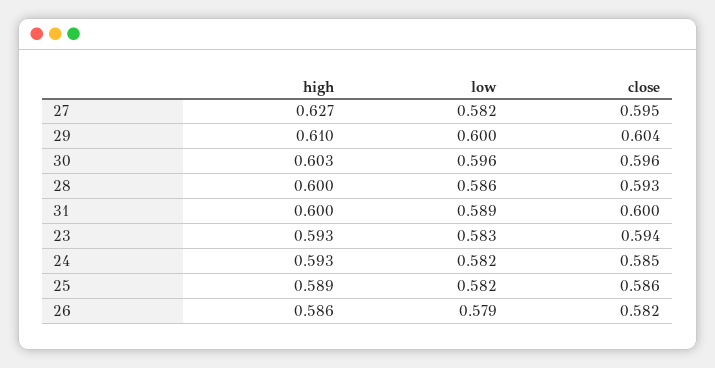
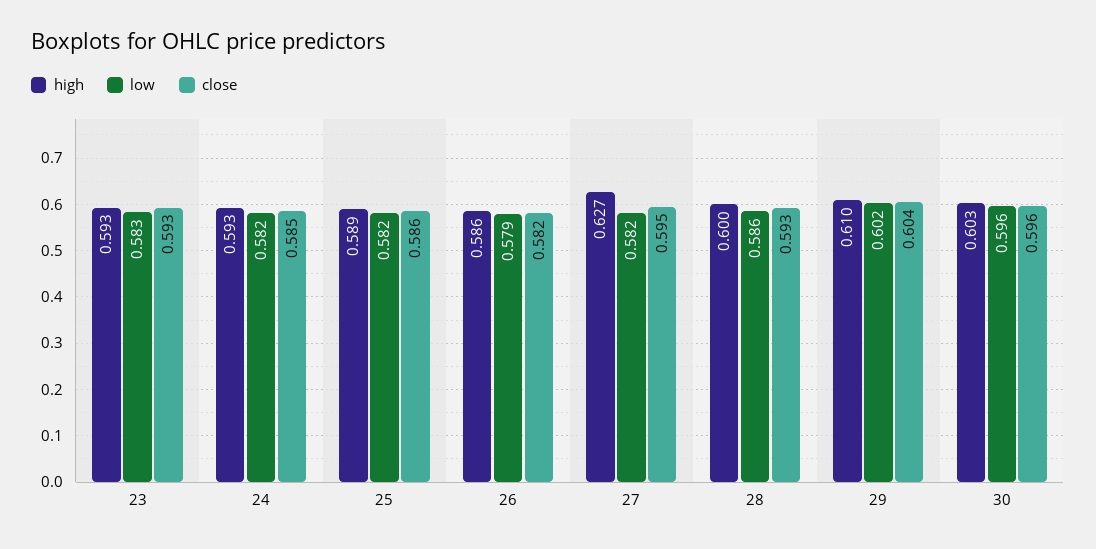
  {
    "high": {
      "27": 0.627,
      "29": 0.61,
      "30": 0.603,
      "28": 0.6,
-     "31": 0.6,
      "23": 0.593,
      "24": 0.593,
      "25": 0.589,
      "26": 0.586
    },
    "low": {
      "27": 0.582,
-     "29": 0.6,
+     "29": 0.602,
      "30": 0.596,
      "28": 0.586,
-     "31": 0.589,
      "23": 0.583,
      "24": 0.582,
      "25": 0.582,
      "26": 0.579
    },
    "close": {
      "27": 0.595,
      "29": 0.604,
      "30": 0.596,
      "28": 0.593,
-     "31": 0.6,
-     "23": 0.594,
+     "23": 0.593,
      "24": 0.585,
      "25": 0.586,
      "26": 0.582
    }
  }

